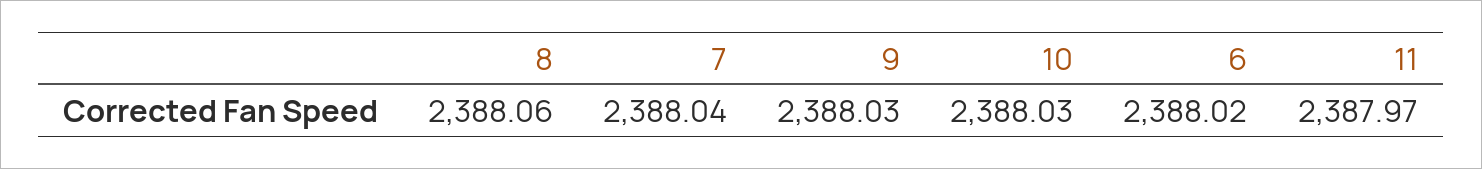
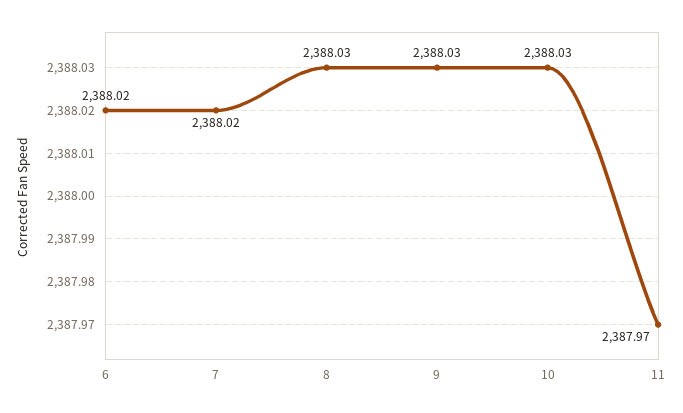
  {
-   "8": 2388.06,
+   "8": 2388.03,
-   "7": 2388.04,
+   "7": 2388.02,
    "9": 2388.03,
    "10": 2388.03,
    "6": 2388.02,
    "11": 2387.97
  }

